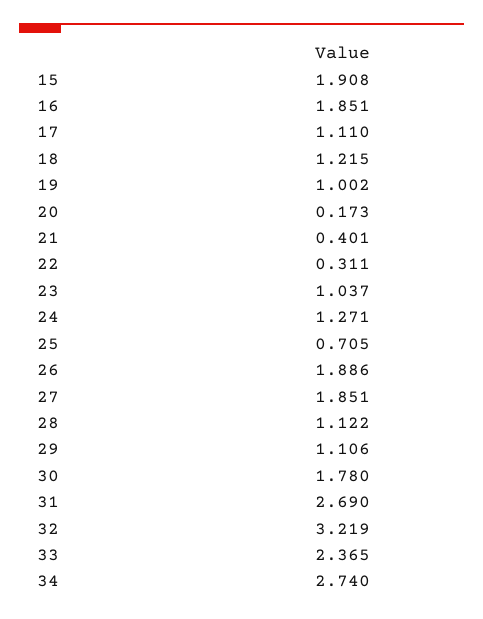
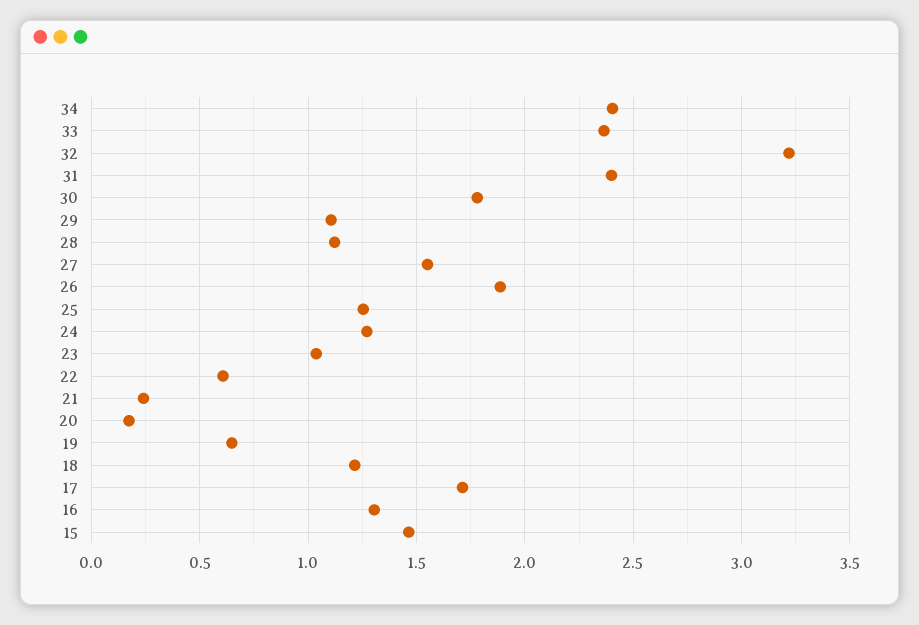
  {
-   "15": 1.908,
+   "15": 1.45,
-   "16": 1.851,
+   "16": 1.3,
-   "17": 1.11,
+   "17": 1.7,
    "18": 1.215,
-   "19": 1.002,
+   "19": 0.65,
    "20": 0.173,
-   "21": 0.401,
+   "21": 0.25,
-   "22": 0.311,
+   "22": 0.6,
    "23": 1.037,
    "24": 1.271,
-   "25": 0.705,
+   "25": 1.25,
    "26": 1.886,
-   "27": 1.851,
+   "27": 1.55,
    "28": 1.122,
    "29": 1.106,
    "30": 1.78,
-   "31": 2.69,
+   "31": 2.4,
    "32": 3.219,
    "33": 2.365,
-   "34": 2.74
+   "34": 2.4
  }

